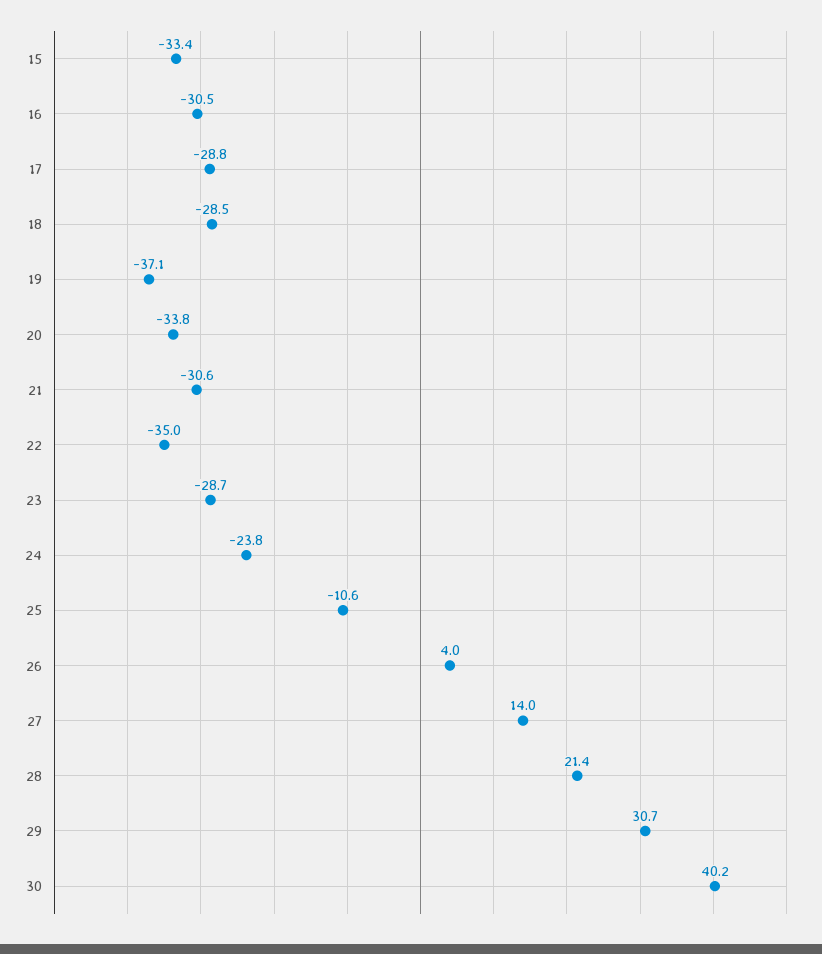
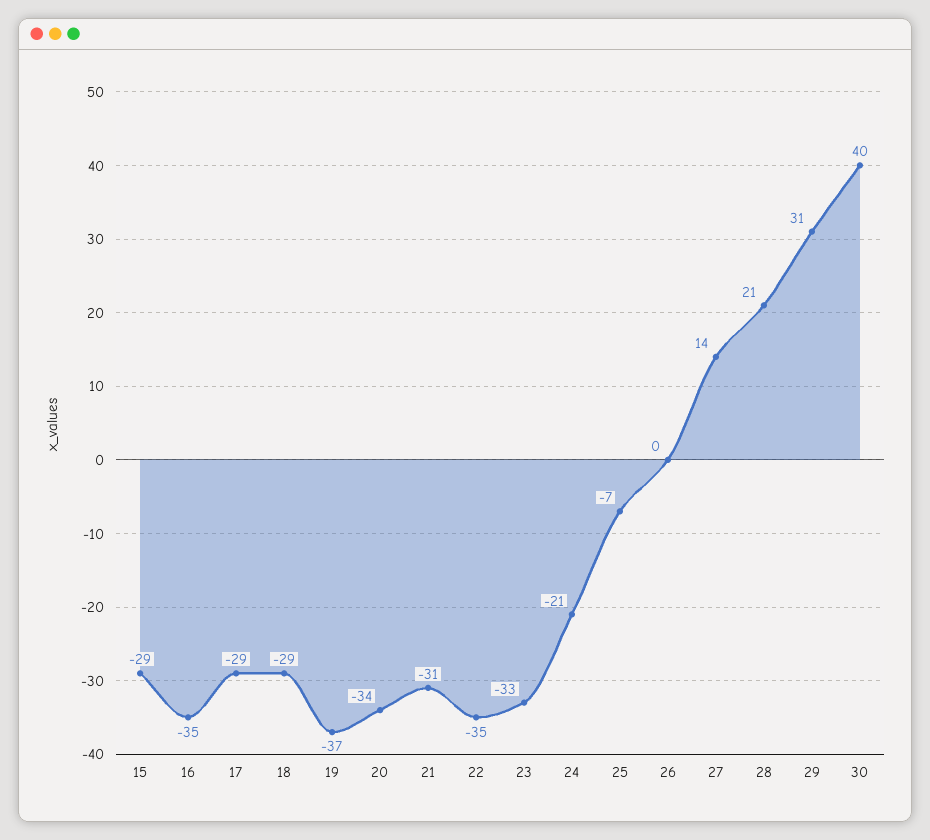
  {
-   "15": -33.4,
+   "15": -29,
-   "16": -30.5,
+   "16": -35,
    "17": -28.8,
    "18": -28.5,
    "19": -37.1,
    "20": -33.8,
    "21": -30.6,
    "22": -35,
-   "23": -28.7,
+   "23": -33,
-   "24": -23.8,
+   "24": -21,
-   "25": -10.6,
+   "25": -7,
-   "26": 4,
+   "26": 0,
    "27": 14,
    "28": 21.4,
    "29": 30.7,
    "30": 40.2
  }

